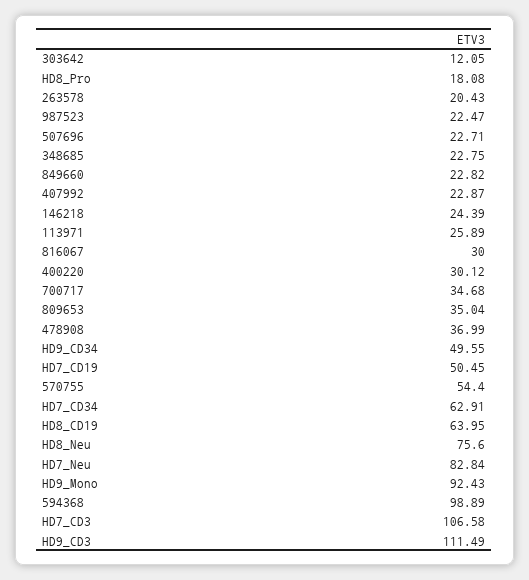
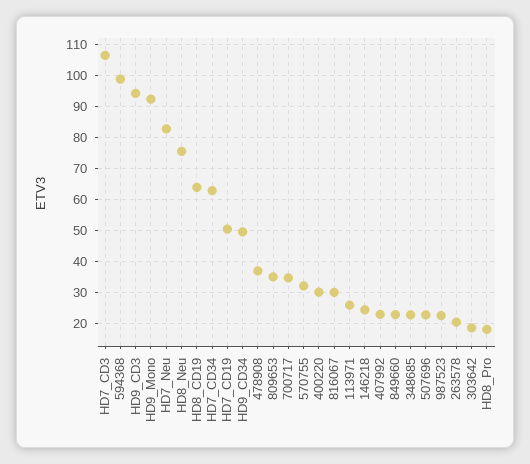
  {
-   "303642": 12.05,
+   "303642": 18,
    "HD8_Pro": 18.08,
    "263578": 20.43,
    "987523": 22.47,
    "507696": 22.71,
    "348685": 22.75,
    "849660": 22.82,
    "407992": 22.87,
    "146218": 24.39,
    "113971": 25.89,
    "816067": 30,
    "400220": 30.12,
    "700717": 34.68,
    "809653": 35.04,
    "478908": 36.99,
    "HD9_CD34": 49.55,
    "HD7_CD19": 50.45,
-   "570755": 54.4,
+   "570755": 32,
    "HD7_CD34": 62.91,
    "HD8_CD19": 63.95,
    "HD8_Neu": 75.6,
    "HD7_Neu": 82.84,
    "HD9_Mono": 92.43,
    "594368": 98.89,
    "HD7_CD3": 106.58,
-   "HD9_CD3": 111.49
+   "HD9_CD3": 94
  }

